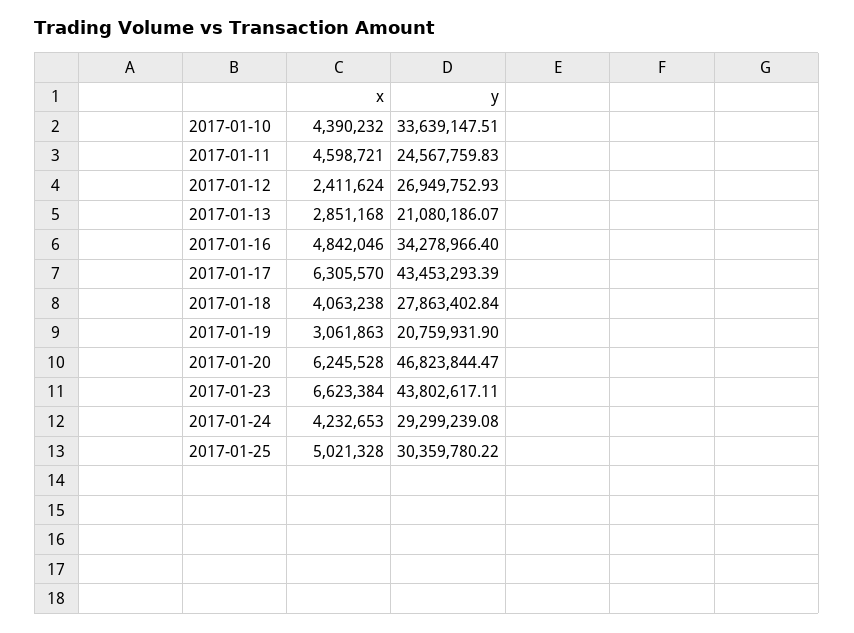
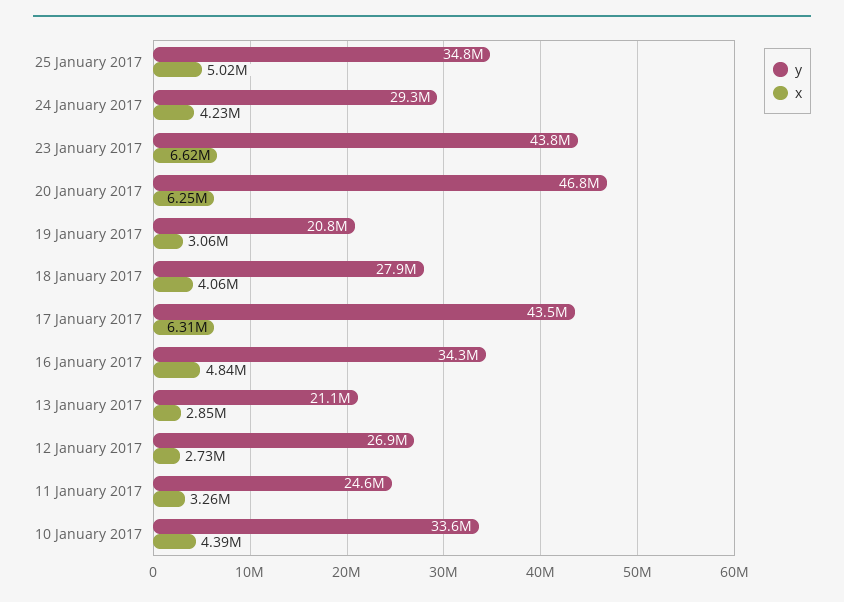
  {
    "x": {
      "2017-01-10": 4390232,
-     "2017-01-11": 4598721,
+     "2017-01-11": 3260000,
-     "2017-01-12": 2411624,
+     "2017-01-12": 2730000,
      "2017-01-13": 2851168,
      "2017-01-16": 4842046,
      "2017-01-17": 6305570,
      "2017-01-18": 4063238,
      "2017-01-19": 3061863,
      "2017-01-20": 6245528,
      "2017-01-23": 6623384,
      "2017-01-24": 4232653,
      "2017-01-25": 5021328
    },
    "y": {
      "2017-01-10": 33639147.51,
      "2017-01-11": 24567759.83,
      "2017-01-12": 26949752.93,
      "2017-01-13": 21080186.07,
      "2017-01-16": 34278966.4,
      "2017-01-17": 43453293.39,
      "2017-01-18": 27863402.84,
      "2017-01-19": 20759931.9,
      "2017-01-20": 46823844.47,
      "2017-01-23": 43802617.11,
      "2017-01-24": 29299239.08,
-     "2017-01-25": 30359780.22
+     "2017-01-25": 34800000
    }
  }

